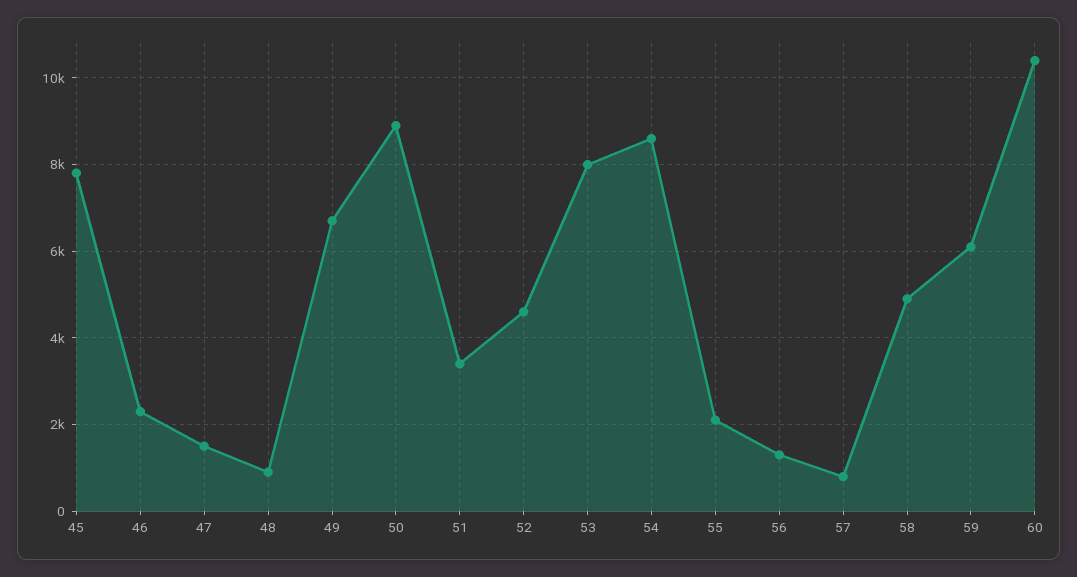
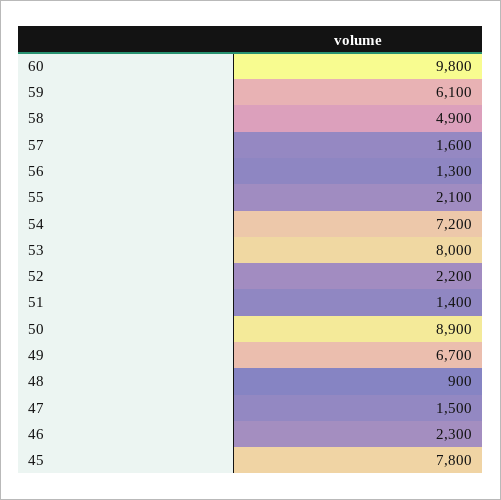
  {
    "45": 7800,
    "46": 2300,
    "47": 1500,
    "48": 900,
    "49": 6700,
    "50": 8900,
-   "51": 3400,
+   "51": 1400,
-   "52": 4600,
+   "52": 2200,
    "53": 8000,
-   "54": 8600,
+   "54": 7200,
    "55": 2100,
    "56": 1300,
-   "57": 800,
+   "57": 1600,
    "58": 4900,
    "59": 6100,
-   "60": 10400
+   "60": 9800
  }

